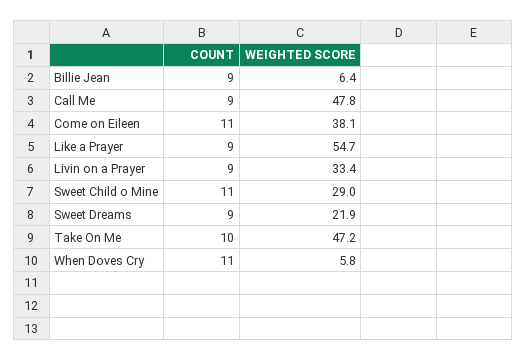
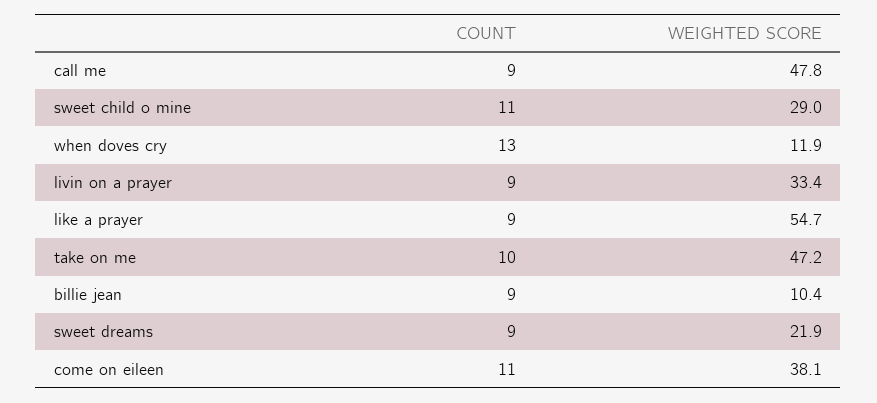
  {
    "COUNT": {
      "Billie Jean": 9,
      "Call Me": 9,
      "Come on Eileen": 11,
      "Like a Prayer": 9,
      "Livin on a Prayer": 9,
      "Sweet Child o Mine": 11,
      "Sweet Dreams": 9,
      "Take On Me": 10,
-     "When Doves Cry": 11
+     "When Doves Cry": 13
    },
    "WEIGHTED SCORE": {
-     "Billie Jean": 6.4,
+     "Billie Jean": 10.4,
      "Call Me": 47.8,
      "Come on Eileen": 38.1,
      "Like a Prayer": 54.7,
      "Livin on a Prayer": 33.4,
      "Sweet Child o Mine": 29,
      "Sweet Dreams": 21.9,
      "Take On Me": 47.2,
-     "When Doves Cry": 5.8
+     "When Doves Cry": 11.9
    }
  }

